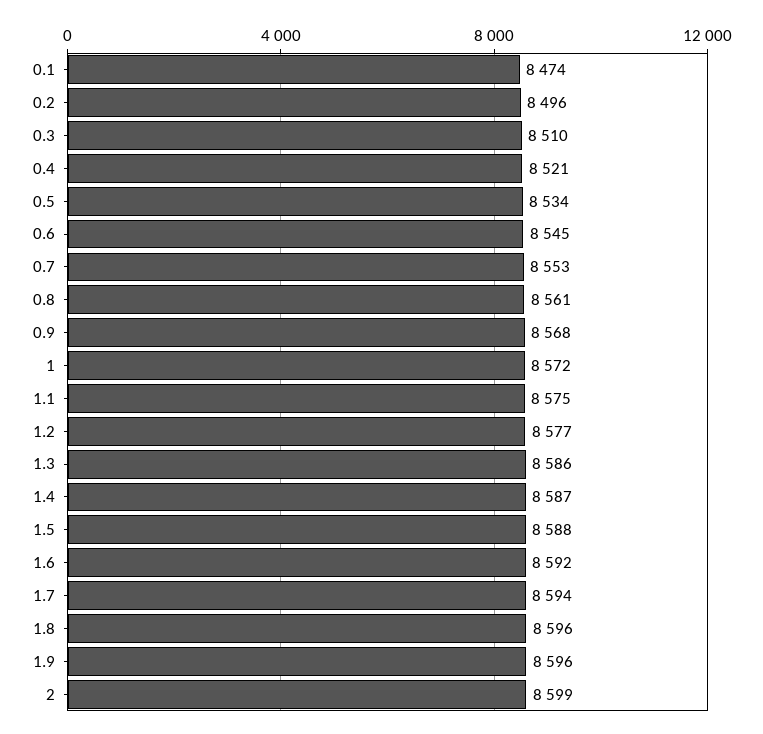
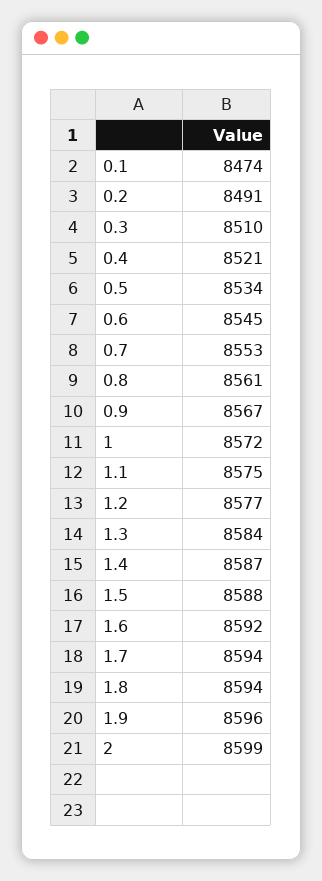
  {
    "0.1": 8474,
-   "0.2": 8496,
+   "0.2": 8491,
    "0.3": 8510,
    "0.4": 8521,
    "0.5": 8534,
    "0.6": 8545,
    "0.7": 8553,
    "0.8": 8561,
-   "0.9": 8568,
+   "0.9": 8567,
    "1": 8572,
    "1.1": 8575,
    "1.2": 8577,
-   "1.3": 8586,
+   "1.3": 8584,
    "1.4": 8587,
    "1.5": 8588,
    "1.6": 8592,
    "1.7": 8594,
-   "1.8": 8596,
+   "1.8": 8594,
    "1.9": 8596,
    "2": 8599
  }

